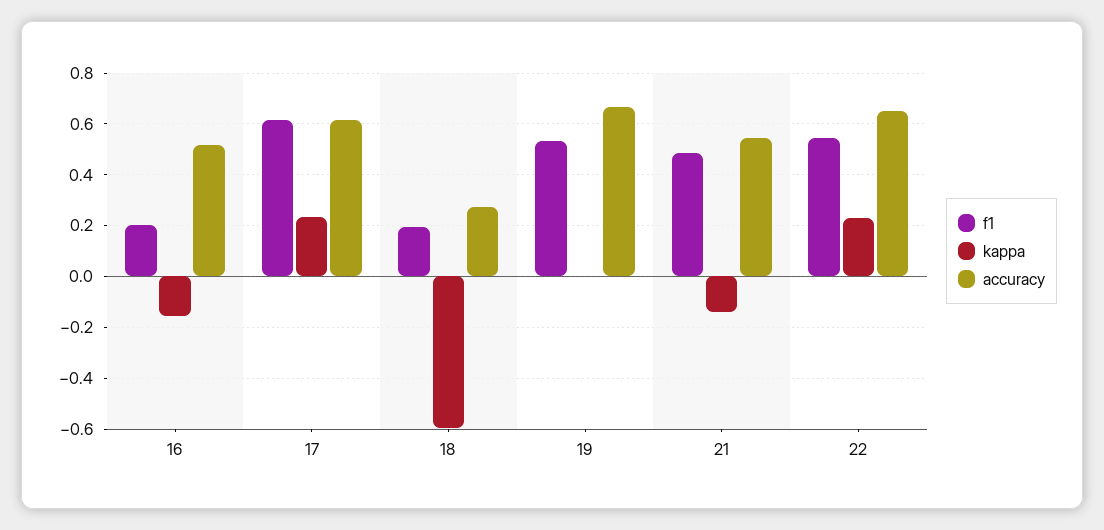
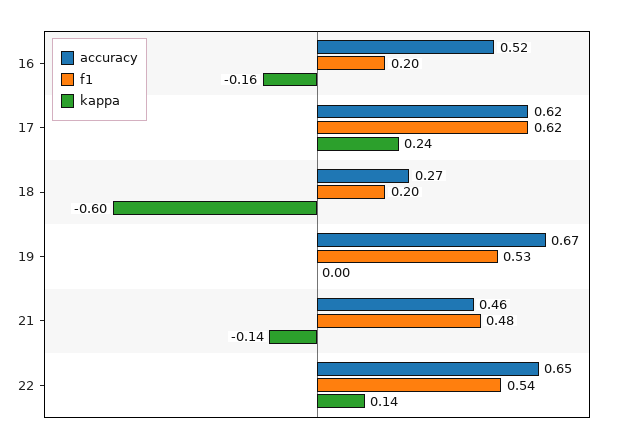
  {
    "f1": {
      "16": 0.2,
      "17": 0.62,
      "18": 0.2,
      "19": 0.53,
      "21": 0.48,
      "22": 0.54
    },
    "kappa": {
      "16": -0.16,
      "17": 0.24,
      "18": -0.6,
      "19": 0,
      "21": -0.14,
-     "22": 0.225
+     "22": 0.14
    },
    "accuracy": {
      "16": 0.52,
      "17": 0.62,
      "18": 0.27,
      "19": 0.67,
-     "21": 0.55,
+     "21": 0.46,
      "22": 0.65
    }
  }

